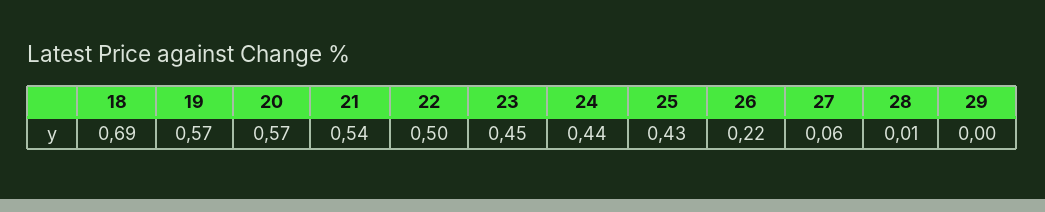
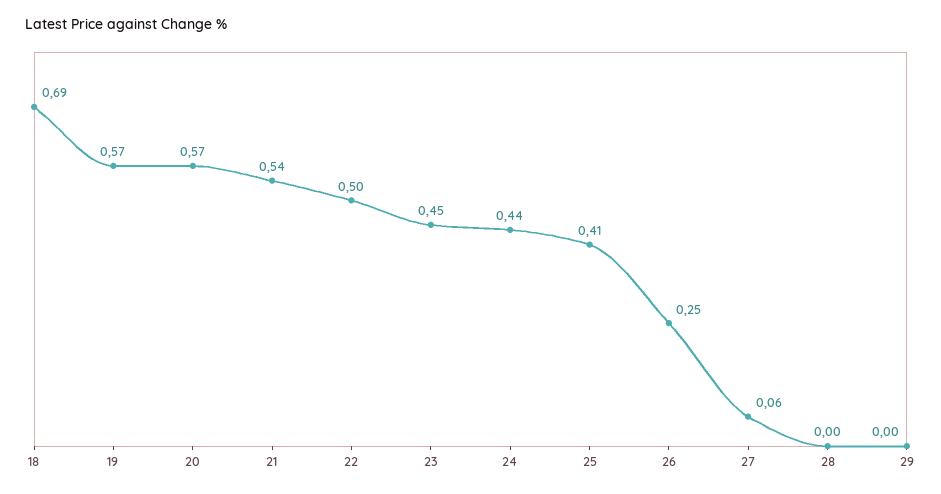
  {
    "18": 0.69,
    "19": 0.57,
    "20": 0.57,
    "21": 0.54,
    "22": 0.5,
    "23": 0.45,
    "24": 0.44,
-   "25": 0.43,
+   "25": 0.41,
-   "26": 0.22,
+   "26": 0.25,
    "27": 0.06,
-   "28": 0.01,
+   "28": 0,
    "29": 0
  }

